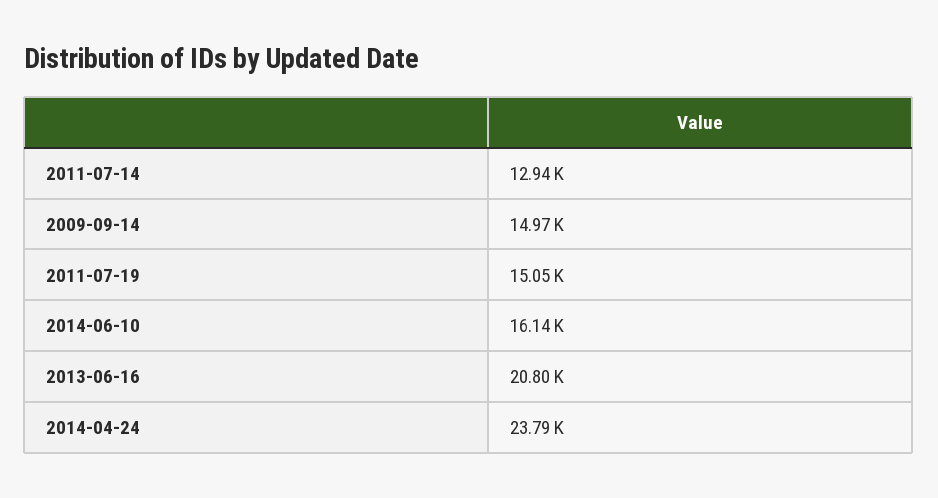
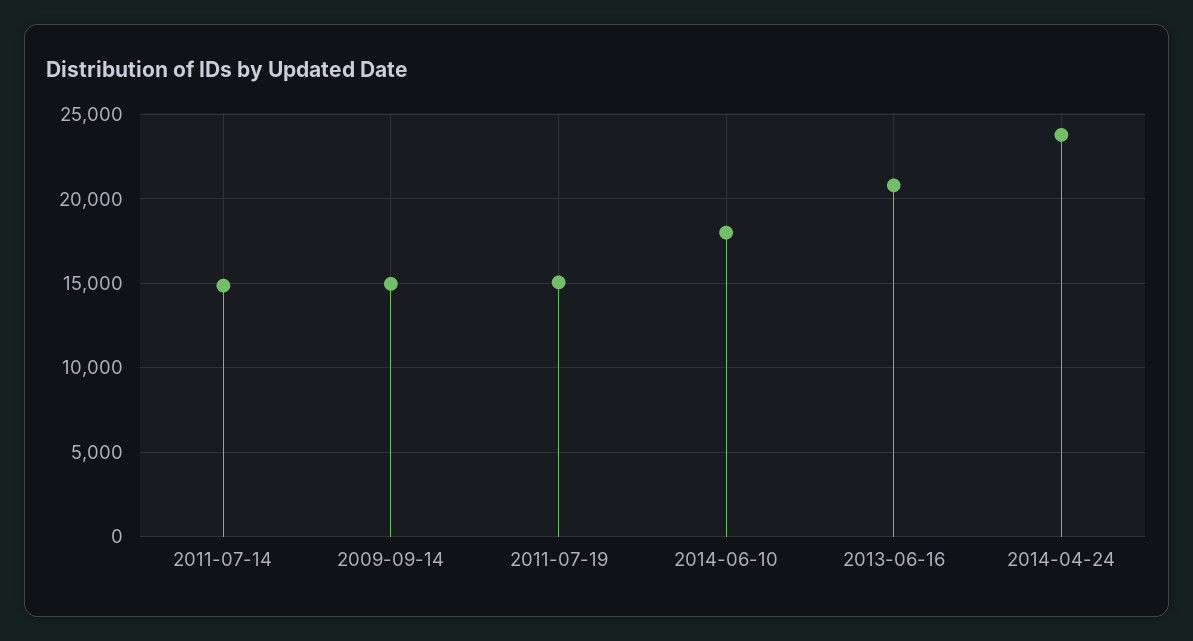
  {
-   "2011-07-14": 12940,
+   "2011-07-14": 15000,
    "2009-09-14": 14970,
    "2011-07-19": 15050,
-   "2014-06-10": 16140,
+   "2014-06-10": 18000,
    "2013-06-16": 20800,
    "2014-04-24": 23790
  }

